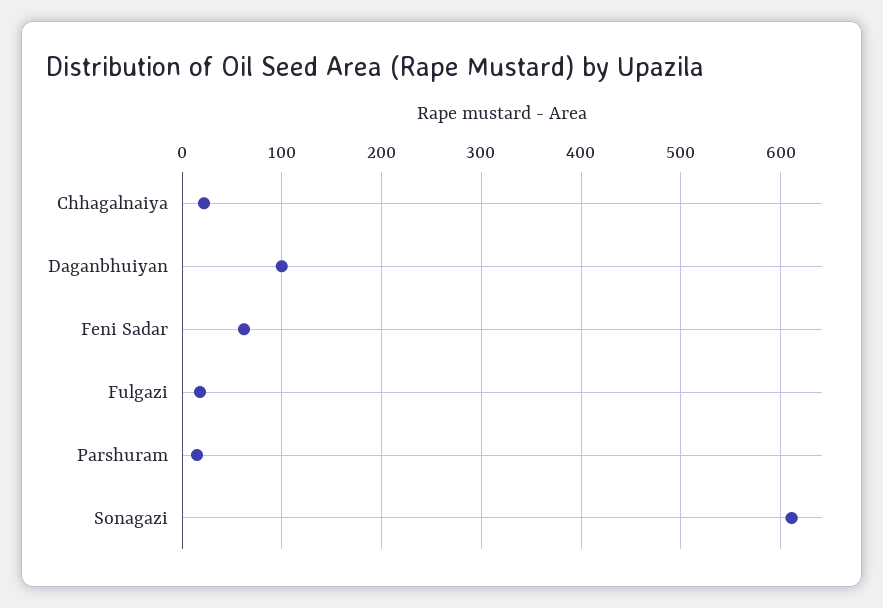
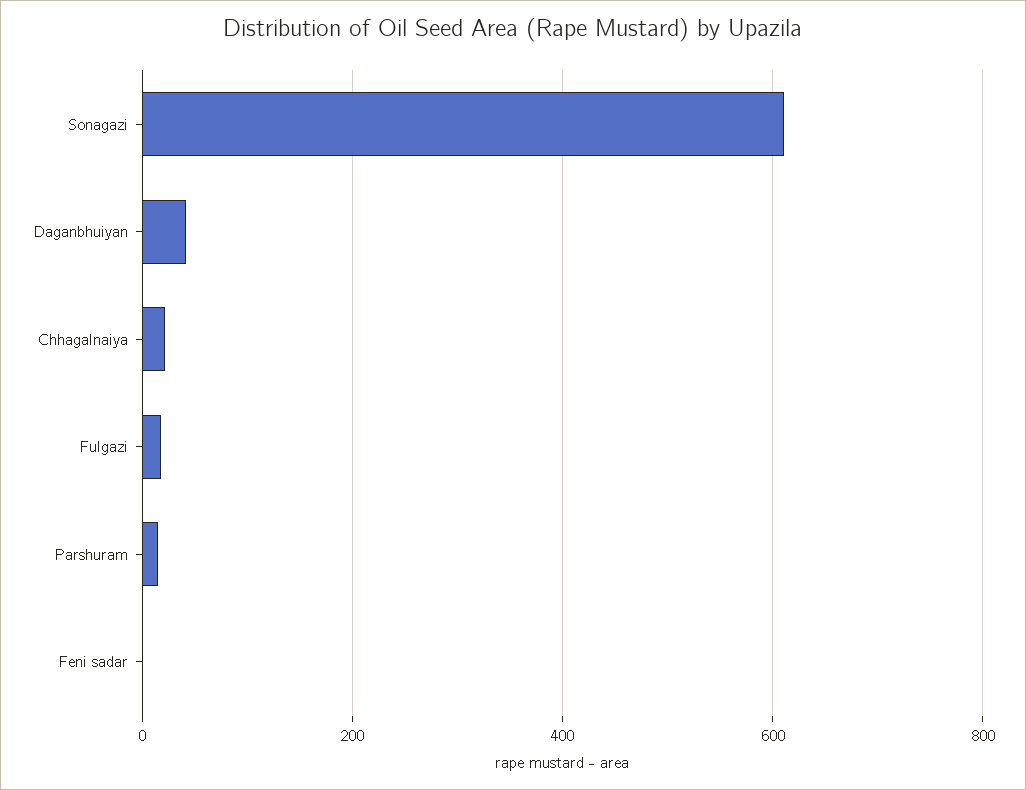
  {
    "Chhagalnaiya": 20,
-   "Daganbhuiyan": 100,
+   "Daganbhuiyan": 40,
-   "Feni Sadar": 60,
+   "Feni Sadar": 0,
    "Fulgazi": 20,
    "Parshuram": 20,
    "Sonagazi": 610
  }

